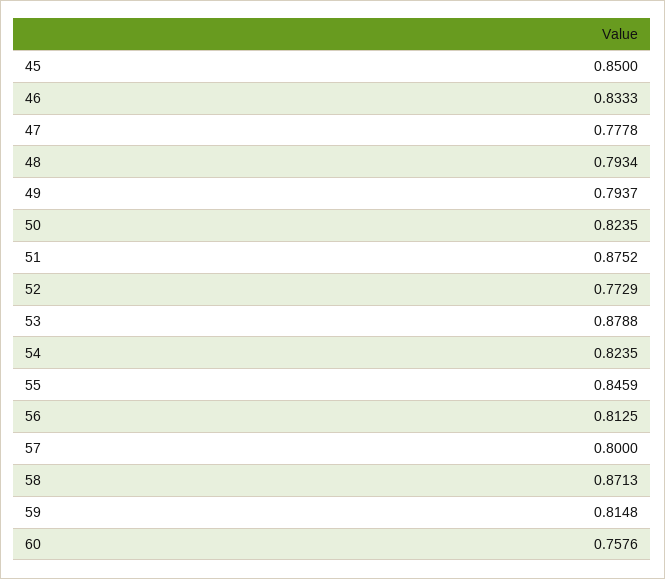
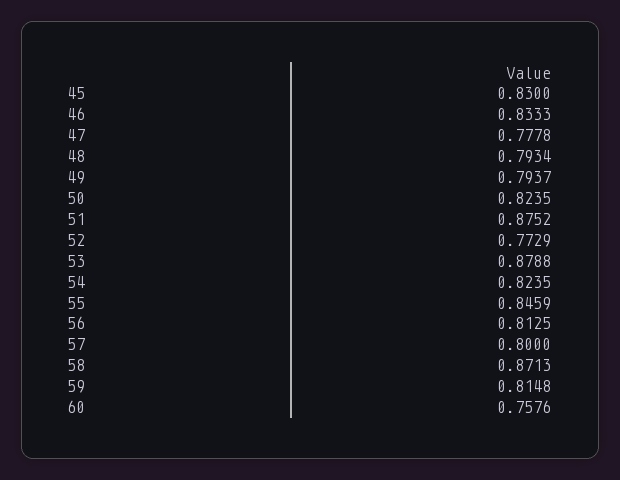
  {
-   "45": 0.85,
+   "45": 0.83,
    "46": 0.8333,
    "47": 0.7778,
    "48": 0.7934,
    "49": 0.7937,
    "50": 0.8235,
    "51": 0.8752,
    "52": 0.7729,
    "53": 0.8788,
    "54": 0.8235,
    "55": 0.8459,
    "56": 0.8125,
    "57": 0.8,
    "58": 0.8713,
    "59": 0.8148,
    "60": 0.7576
  }

